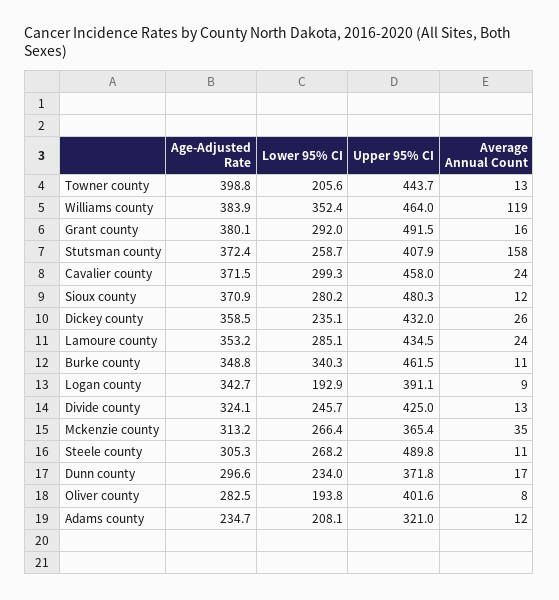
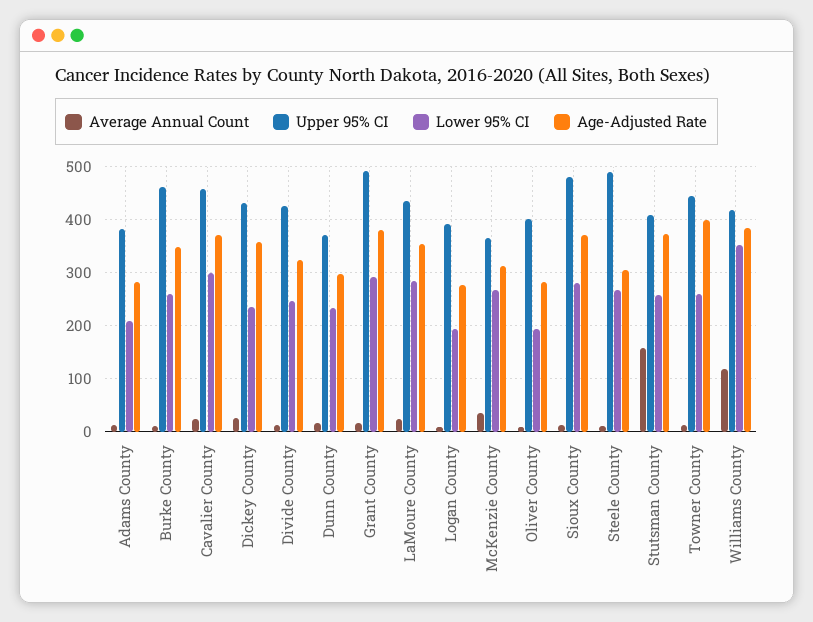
  {
    "Age-Adjusted Rate": {
      "Towner county": 398.8,
      "Williams county": 383.9,
      "Grant county": 380.1,
      "Stutsman county": 372.4,
      "Cavalier county": 371.5,
      "Sioux county": 370.9,
      "Dickey county": 358.5,
      "Lamoure county": 353.2,
      "Burke county": 348.8,
-     "Logan county": 342.7,
+     "Logan county": 280,
      "Divide county": 324.1,
      "Mckenzie county": 313.2,
      "Steele county": 305.3,
      "Dunn county": 296.6,
      "Oliver county": 282.5,
-     "Adams county": 234.7
+     "Adams county": 280
    },
    "Lower 95% CI": {
-     "Towner county": 205.6,
+     "Towner county": 260,
      "Williams county": 352.4,
      "Grant county": 292,
      "Stutsman county": 258.7,
      "Cavalier county": 299.3,
      "Sioux county": 280.2,
      "Dickey county": 235.1,
      "Lamoure county": 285.1,
-     "Burke county": 340.3,
+     "Burke county": 260,
      "Logan county": 192.9,
      "Divide county": 245.7,
      "Mckenzie county": 266.4,
      "Steele county": 268.2,
      "Dunn county": 234,
      "Oliver county": 193.8,
      "Adams county": 208.1
    },
    "Upper 95% CI": {
      "Towner county": 443.7,
-     "Williams county": 464,
+     "Williams county": 420,
      "Grant county": 491.5,
      "Stutsman county": 407.9,
      "Cavalier county": 458,
      "Sioux county": 480.3,
      "Dickey county": 432,
      "Lamoure county": 434.5,
      "Burke county": 461.5,
      "Logan county": 391.1,
      "Divide county": 425,
      "Mckenzie county": 365.4,
      "Steele county": 489.8,
      "Dunn county": 371.8,
      "Oliver county": 401.6,
-     "Adams county": 321
+     "Adams county": 380
    },
    "Average Annual Count": {
      "Towner county": 13,
      "Williams county": 119,
      "Grant county": 16,
      "Stutsman county": 158,
      "Cavalier county": 24,
      "Sioux county": 12,
      "Dickey county": 26,
      "Lamoure county": 24,
      "Burke county": 11,
      "Logan county": 9,
      "Divide county": 13,
      "Mckenzie county": 35,
      "Steele county": 11,
      "Dunn county": 17,
      "Oliver county": 8,
      "Adams county": 12
    }
  }

